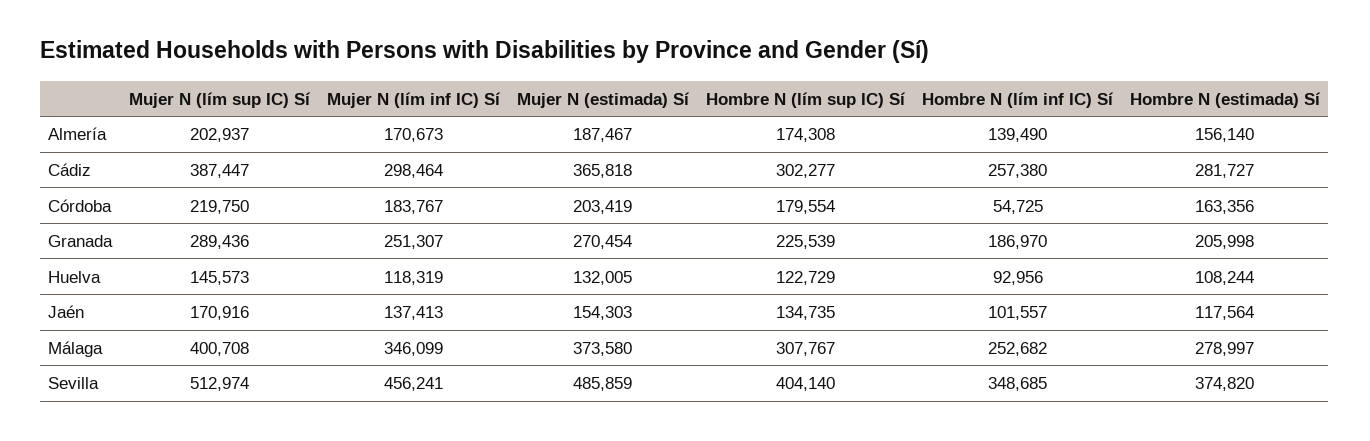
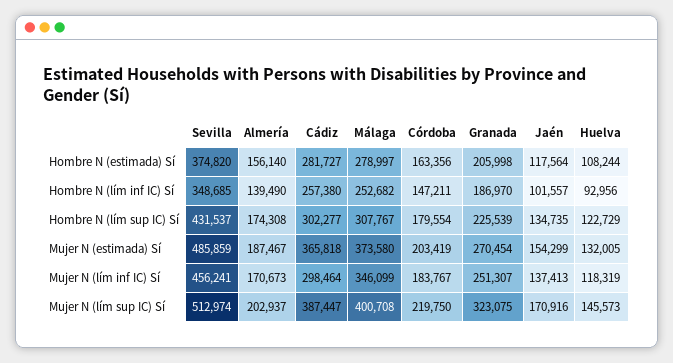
  {
    "Mujer N (lím sup IC) Sí": {
      "Almería": 202937,
      "Cádiz": 387447,
      "Córdoba": 219750,
-     "Granada": 289436,
+     "Granada": 323075,
      "Huelva": 145573,
      "Jaén": 170916,
      "Málaga": 400708,
      "Sevilla": 512974
    },
    "Mujer N (lím inf IC) Sí": {
      "Almería": 170673,
      "Cádiz": 298464,
      "Córdoba": 183767,
      "Granada": 251307,
      "Huelva": 118319,
      "Jaén": 137413,
      "Málaga": 346099,
      "Sevilla": 456241
    },
    "Mujer N (estimada) Sí": {
      "Almería": 187467,
      "Cádiz": 365818,
      "Córdoba": 203419,
      "Granada": 270454,
      "Huelva": 132005,
-     "Jaén": 154303,
+     "Jaén": 154299,
      "Málaga": 373580,
      "Sevilla": 485859
    },
    "Hombre N (lím sup IC) Sí": {
      "Almería": 174308,
      "Cádiz": 302277,
      "Córdoba": 179554,
      "Granada": 225539,
      "Huelva": 122729,
      "Jaén": 134735,
      "Málaga": 307767,
-     "Sevilla": 404140
+     "Sevilla": 431537
    },
    "Hombre N (lím inf IC) Sí": {
      "Almería": 139490,
      "Cádiz": 257380,
-     "Córdoba": 54725,
+     "Córdoba": 147211,
      "Granada": 186970,
      "Huelva": 92956,
      "Jaén": 101557,
      "Málaga": 252682,
      "Sevilla": 348685
    },
    "Hombre N (estimada) Sí": {
      "Almería": 156140,
      "Cádiz": 281727,
      "Córdoba": 163356,
      "Granada": 205998,
      "Huelva": 108244,
      "Jaén": 117564,
      "Málaga": 278997,
      "Sevilla": 374820
    }
  }

